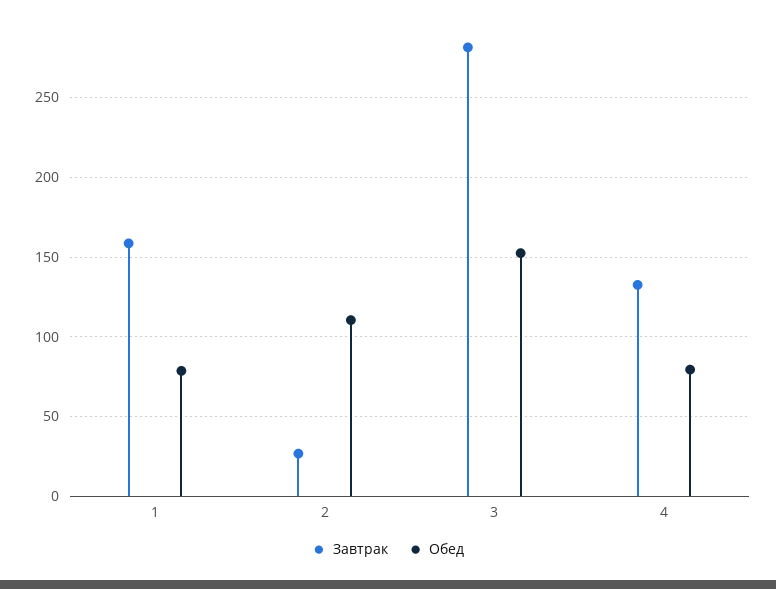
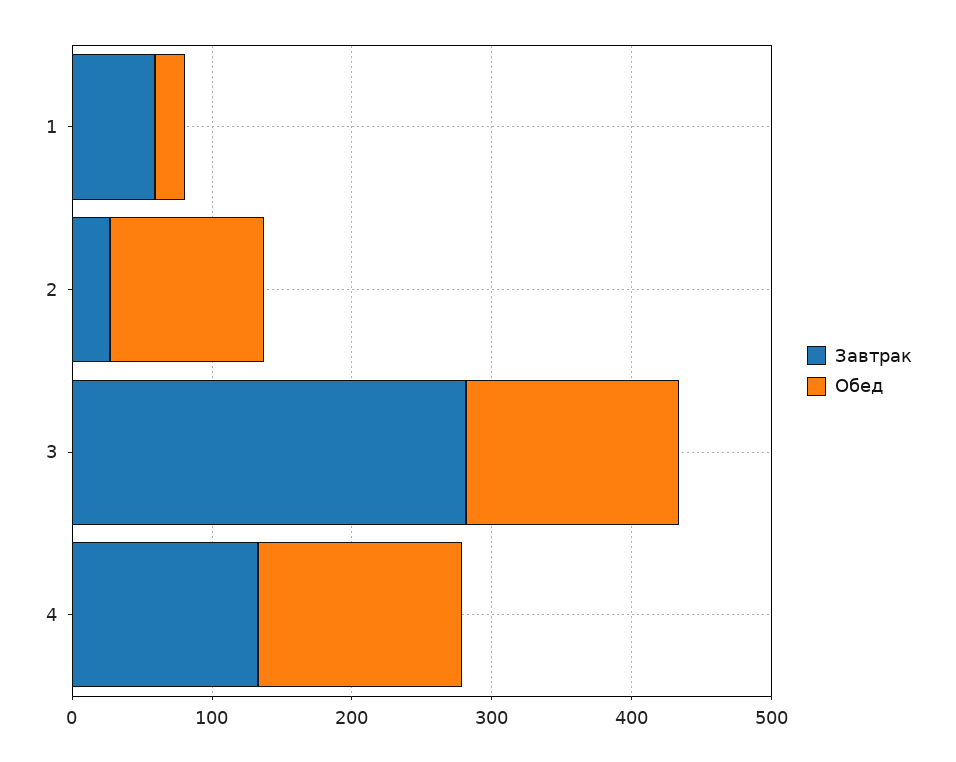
  {
    "Завтрак": {
-     "1": 160,
+     "1": 60,
      "2": 25,
      "3": 280,
      "4": 135
    },
    "Обед": {
-     "1": 80,
+     "1": 20,
      "2": 110,
      "3": 155,
-     "4": 80
+     "4": 140
    }
  }

